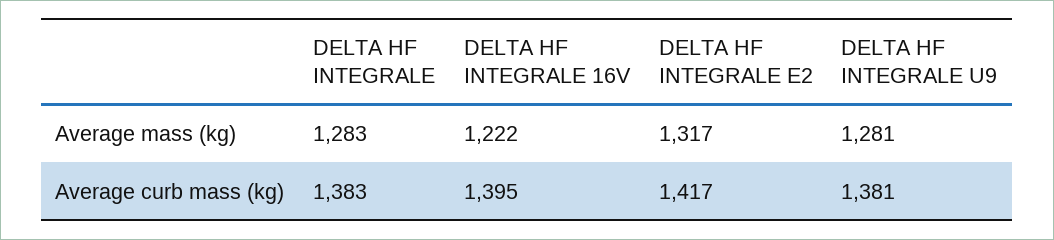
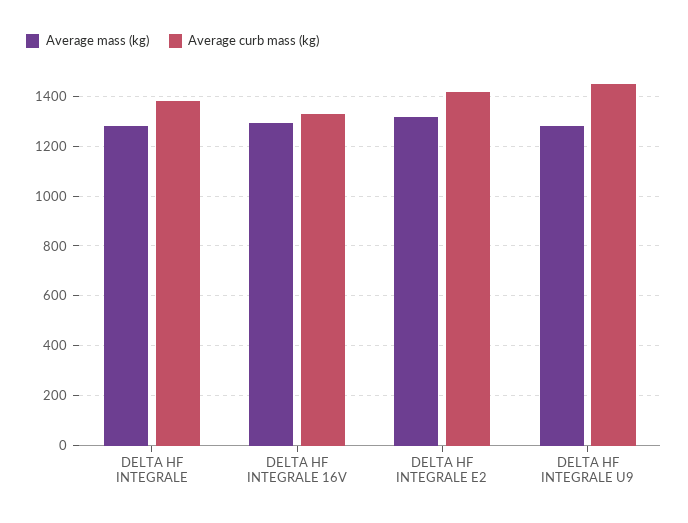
  {
    "Average mass (kg)": {
      "DELTA HF INTEGRALE": 1283,
-     "DELTA HF INTEGRALE 16V": 1222,
+     "DELTA HF INTEGRALE 16V": 1300,
      "DELTA HF INTEGRALE E2": 1317,
      "DELTA HF INTEGRALE U9": 1281
    },
    "Average curb mass (kg)": {
      "DELTA HF INTEGRALE": 1383,
-     "DELTA HF INTEGRALE 16V": 1395,
+     "DELTA HF INTEGRALE 16V": 1325,
      "DELTA HF INTEGRALE E2": 1417,
-     "DELTA HF INTEGRALE U9": 1381
+     "DELTA HF INTEGRALE U9": 1450
    }
  }

